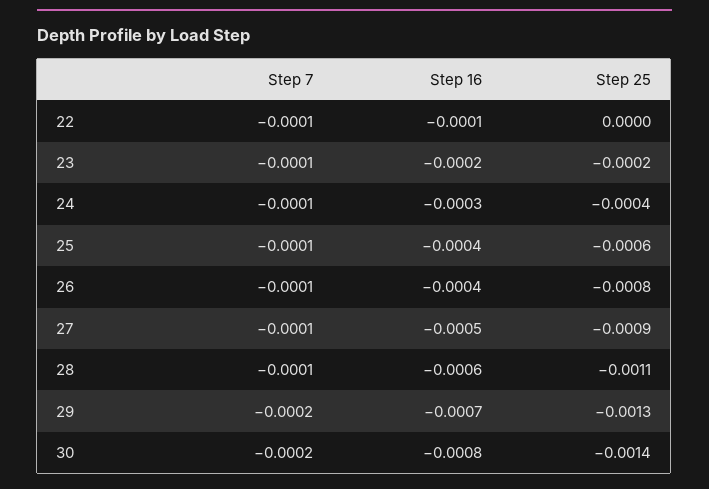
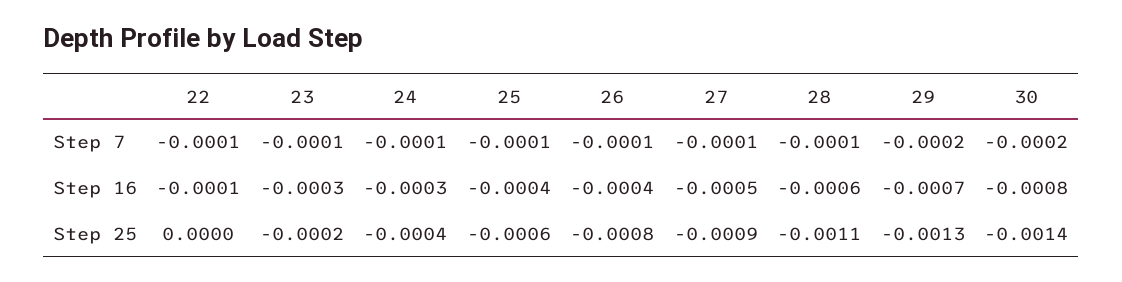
  {
    "Step 7": {
      "22": -0.0001,
      "23": -0.0001,
      "24": -0.0001,
      "25": -0.0001,
      "26": -0.0001,
      "27": -0.0001,
      "28": -0.0001,
      "29": -0.0002,
      "30": -0.0002
    },
    "Step 16": {
      "22": -0.0001,
-     "23": -0.0002,
+     "23": -0.0003,
      "24": -0.0003,
      "25": -0.0004,
      "26": -0.0004,
      "27": -0.0005,
      "28": -0.0006,
      "29": -0.0007,
      "30": -0.0008
    },
    "Step 25": {
      "22": 0,
      "23": -0.0002,
      "24": -0.0004,
      "25": -0.0006,
      "26": -0.0008,
      "27": -0.0009,
      "28": -0.0011,
      "29": -0.0013,
      "30": -0.0014
    }
  }

